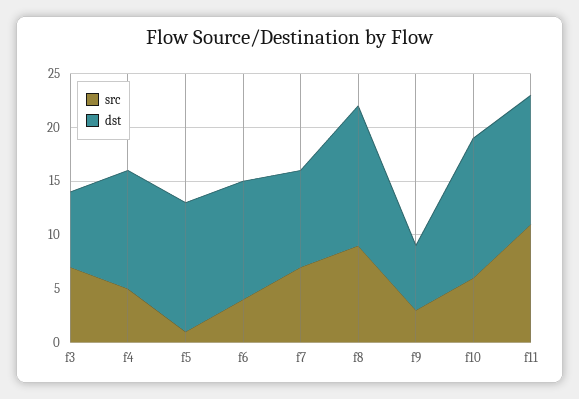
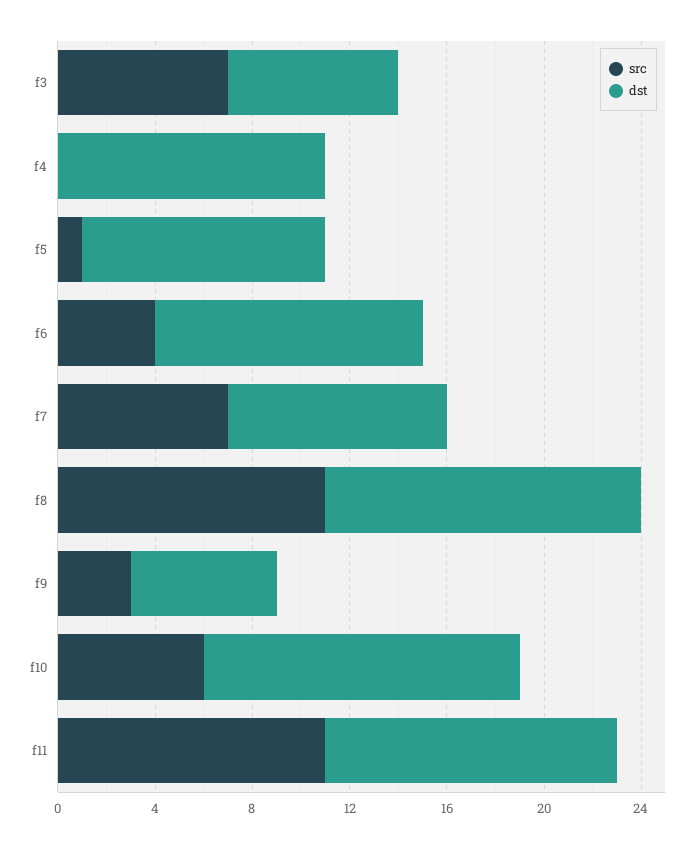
  {
    "src": {
      "f3": 7,
-     "f4": 5,
+     "f4": 0,
      "f5": 1,
      "f6": 4,
      "f7": 7,
-     "f8": 9,
+     "f8": 11,
      "f9": 3,
      "f10": 6,
      "f11": 11
    },
    "dst": {
      "f3": 7,
      "f4": 11,
-     "f5": 12,
+     "f5": 10,
      "f6": 11,
      "f7": 9,
      "f8": 13,
      "f9": 6,
      "f10": 13,
      "f11": 12
    }
  }

